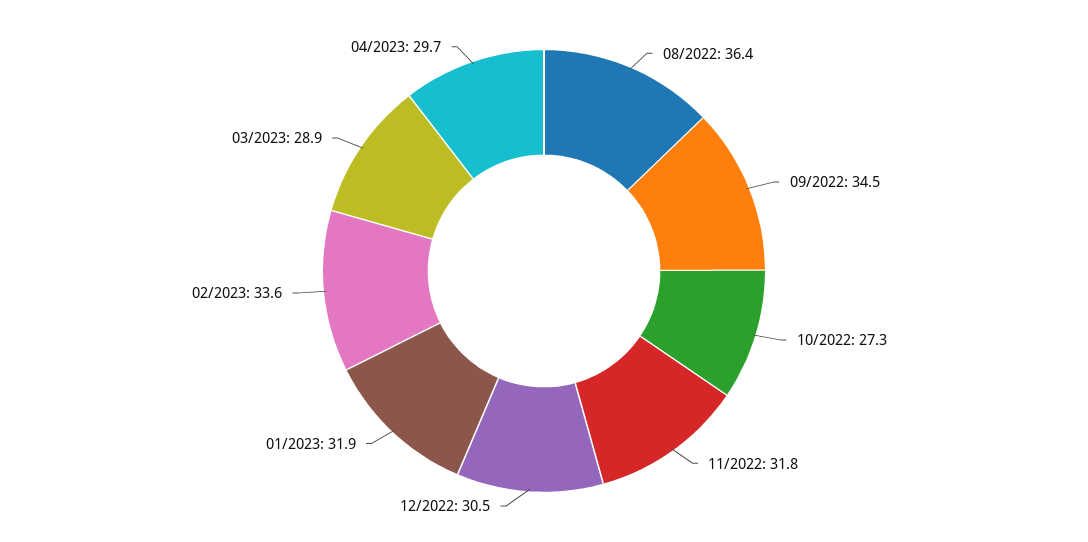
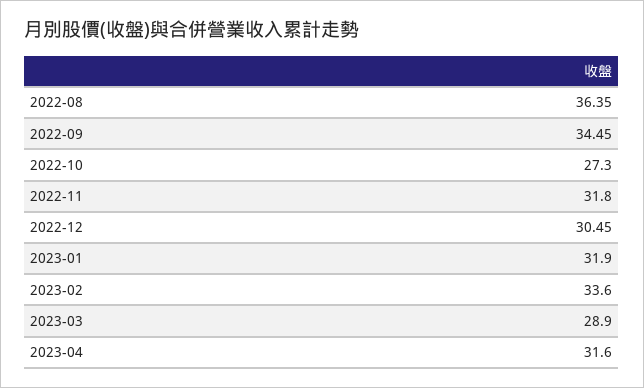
  {
    "08/2022": 36.35,
    "09/2022": 34.45,
    "10/2022": 27.3,
    "11/2022": 31.8,
    "12/2022": 30.45,
    "01/2023": 31.9,
    "02/2023": 33.6,
    "03/2023": 28.9,
-   "04/2023": 29.7
+   "04/2023": 31.6
  }

